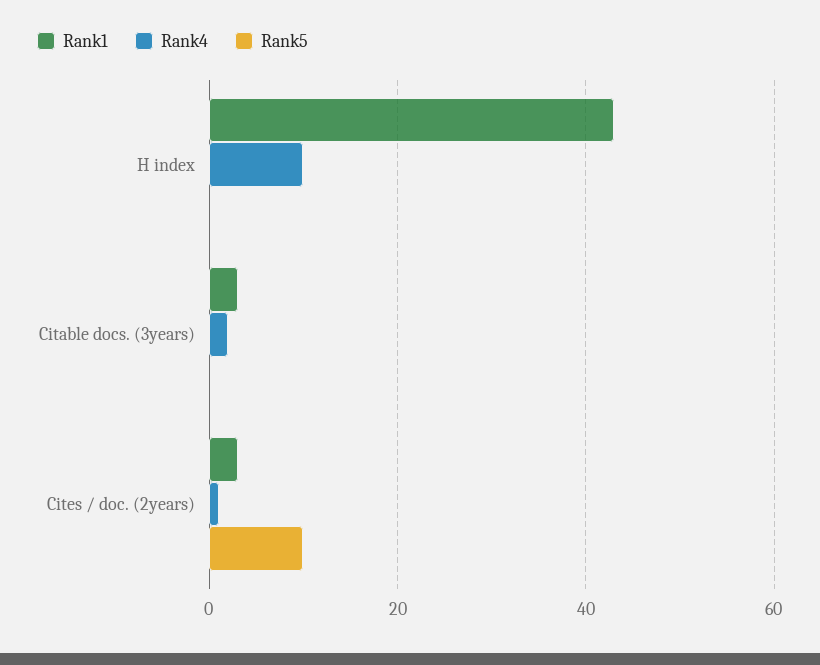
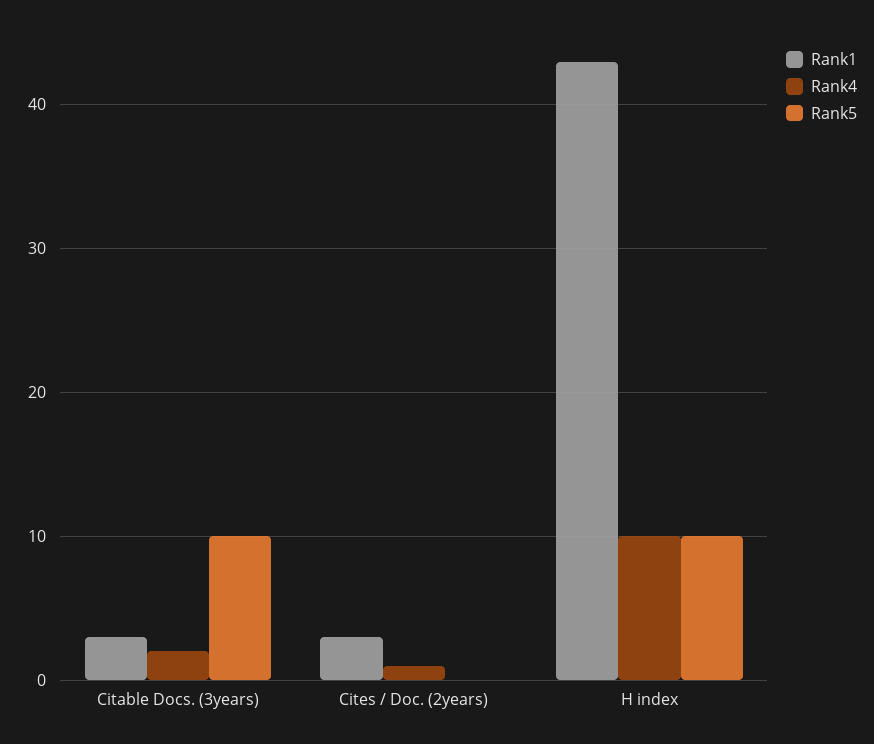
  {
    "Rank1": {
      "H index": 43,
      "Citable docs. (3years)": 3,
      "Cites / doc. (2years)": 3
    },
    "Rank4": {
      "H index": 10,
      "Citable docs. (3years)": 2,
      "Cites / doc. (2years)": 1
    },
    "Rank5": {
-     "H index": 0,
+     "H index": 10,
-     "Citable docs. (3years)": 0,
+     "Citable docs. (3years)": 10,
-     "Cites / doc. (2years)": 10
+     "Cites / doc. (2years)": 0
    }
  }

